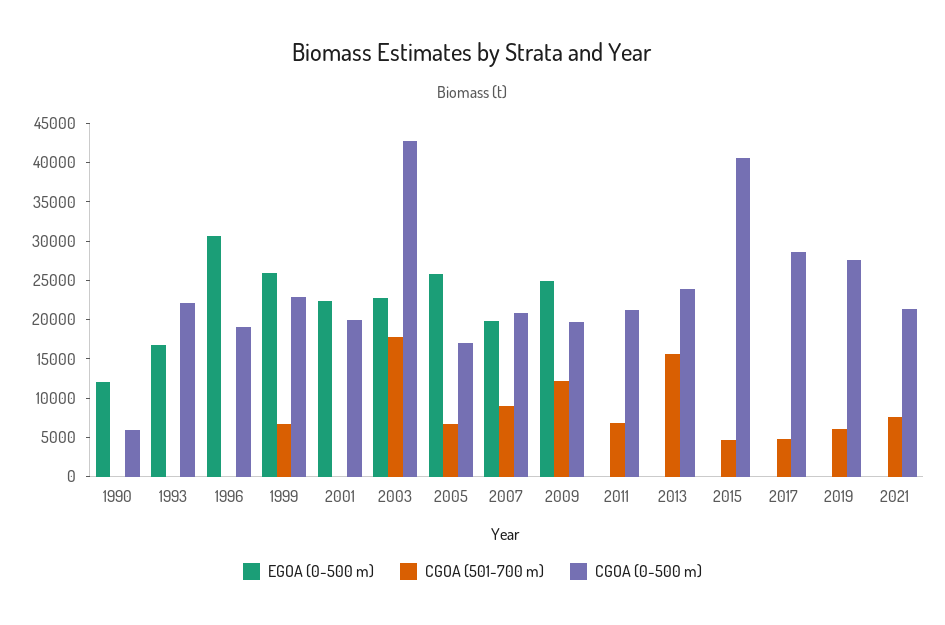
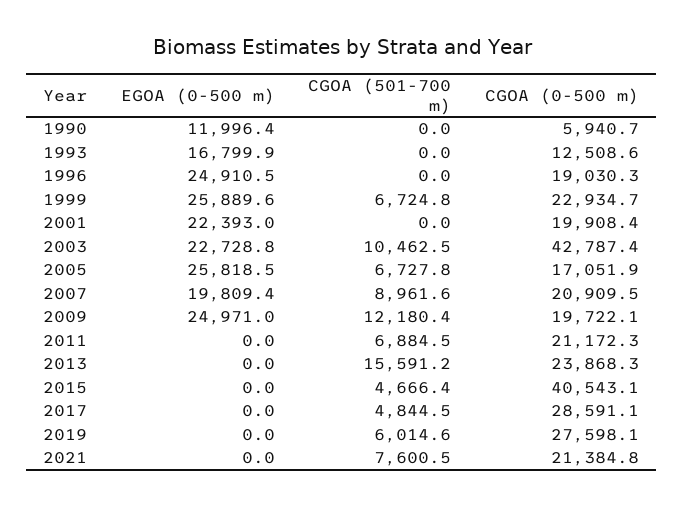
  {
    "EGOA (0-500 m)": {
      "1990": 11996.4,
      "1993": 16799.9,
-     "1996": 30000,
+     "1996": 24910.5,
      "1999": 25889.6,
      "2001": 22393,
      "2003": 22728.8,
      "2005": 25818.5,
      "2007": 19809.4,
      "2009": 24971,
      "2011": 0,
      "2013": 0,
      "2015": 0,
      "2017": 0,
      "2019": 0,
      "2021": 0
    },
    "CGOA (501-700 m)": {
      "1990": 0,
      "1993": 0,
      "1996": 0,
      "1999": 6724.8,
      "2001": 0,
-     "2003": 17500,
+     "2003": 10462.5,
      "2005": 6727.8,
      "2007": 8961.6,
      "2009": 12180.4,
      "2011": 6884.5,
      "2013": 15591.2,
      "2015": 4666.4,
      "2017": 4844.5,
      "2019": 6014.6,
      "2021": 7600.5
    },
    "CGOA (0-500 m)": {
      "1990": 5940.7,
-     "1993": 22500,
+     "1993": 12508.6,
      "1996": 19030.3,
      "1999": 22934.7,
      "2001": 19908.4,
      "2003": 42787.4,
      "2005": 17051.9,
      "2007": 20909.5,
      "2009": 19722.1,
      "2011": 21172.3,
      "2013": 23868.3,
      "2015": 40543.1,
      "2017": 28591.1,
      "2019": 27598.1,
      "2021": 21384.8
    }
  }

